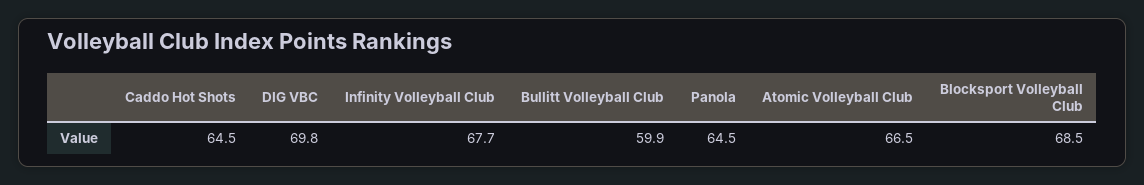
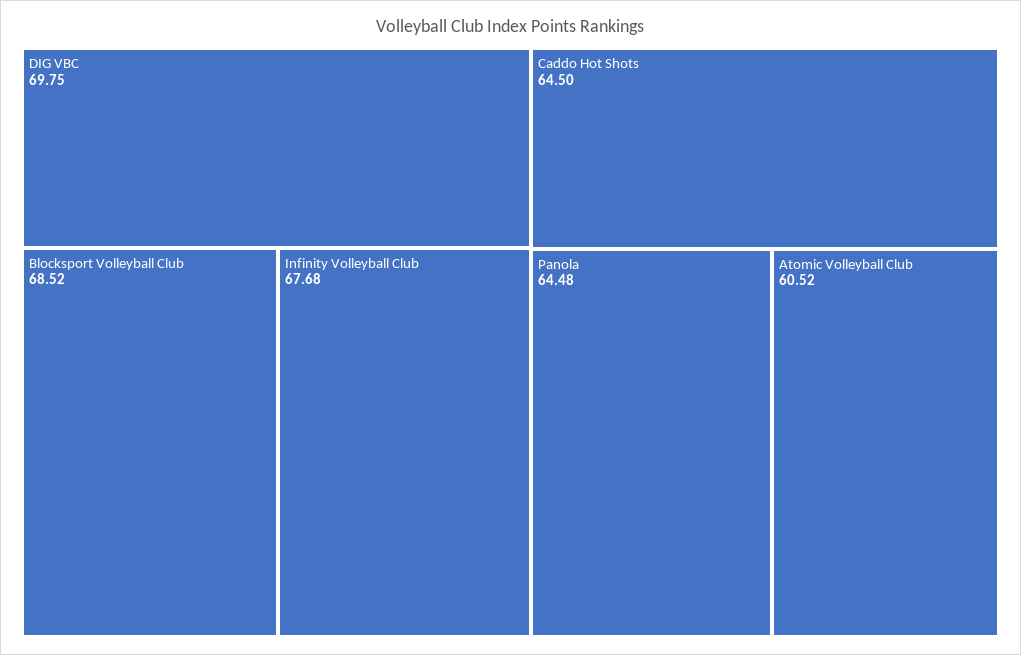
  {
    "Caddo Hot Shots": 64.5,
    "DIG VBC": 69.75,
    "Infinity Volleyball Club": 67.68,
-   "Bullitt Volleyball Club": 59.9,
    "Panola": 64.48,
-   "Atomic Volleyball Club": 66.5,
+   "Atomic Volleyball Club": 60.52,
    "Blocksport Volleyball Club": 68.52
  }

